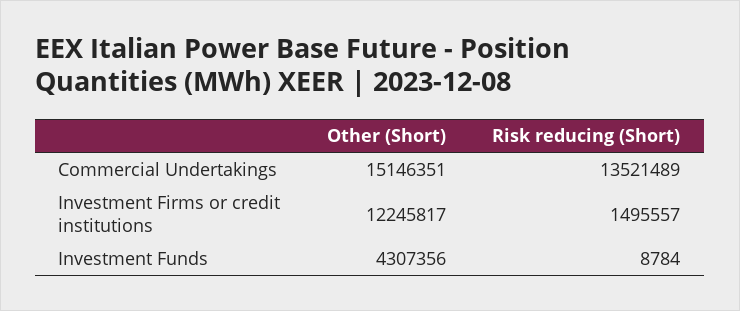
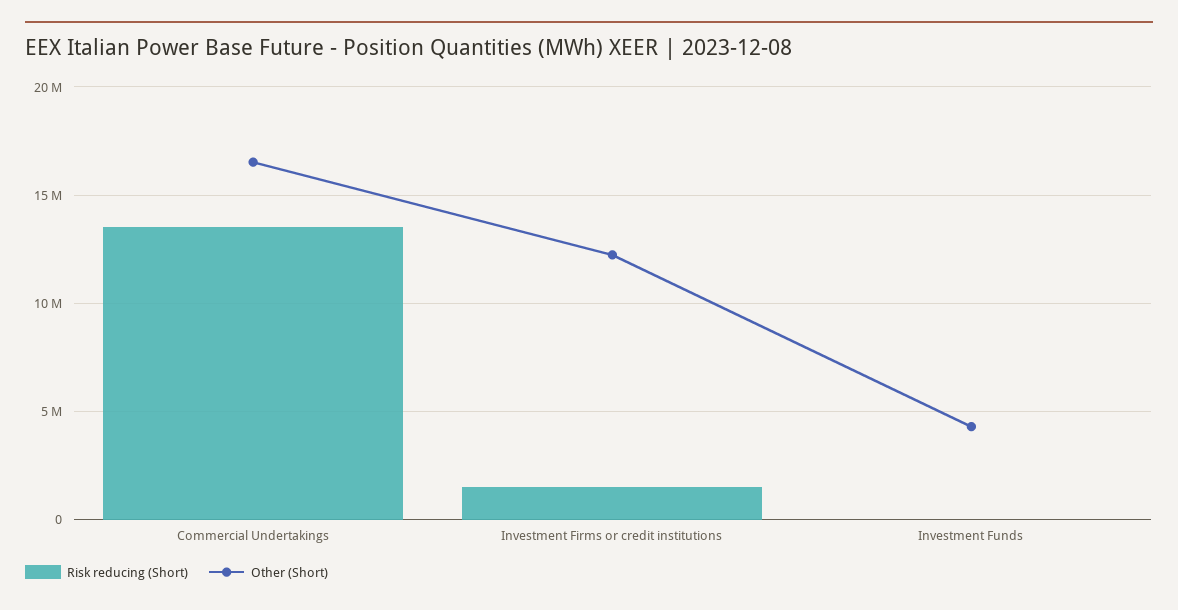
  {
    "Other (Short)": {
-     "Commercial Undertakings": 15146351,
+     "Commercial Undertakings": 16500000,
      "Investment Firms or credit institutions": 12245817,
      "Investment Funds": 4307356
    },
    "Risk reducing (Short)": {
      "Commercial Undertakings": 13521489,
      "Investment Firms or credit institutions": 1495557,
      "Investment Funds": 8784
    }
  }

